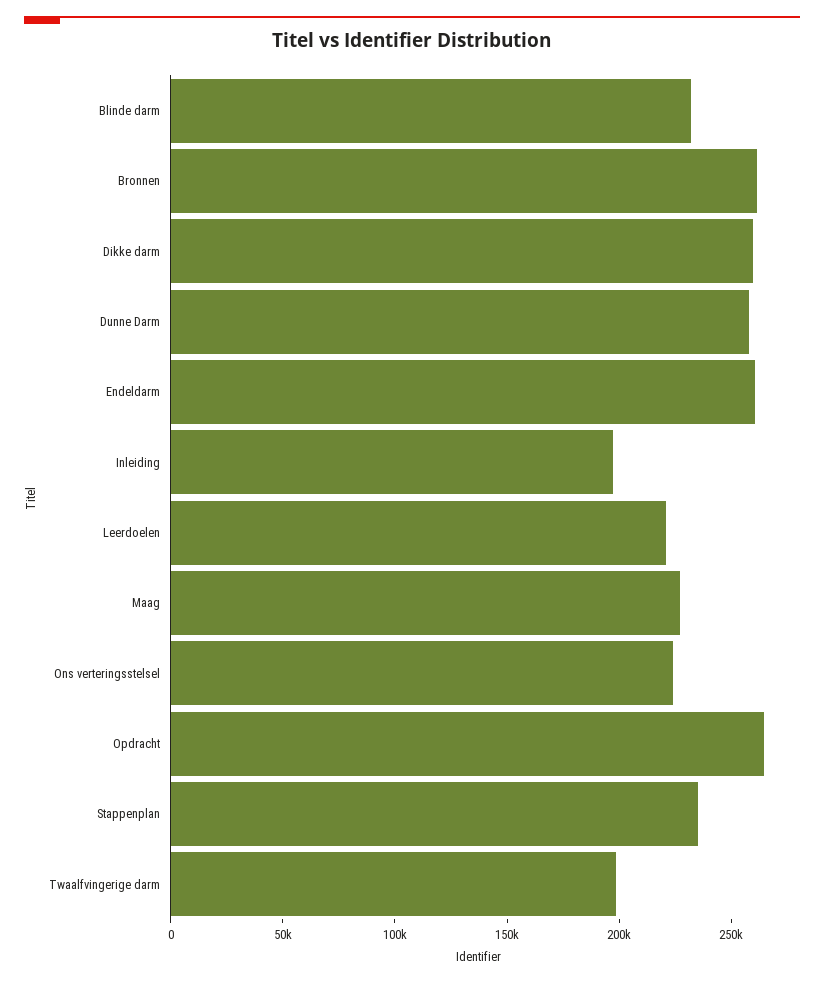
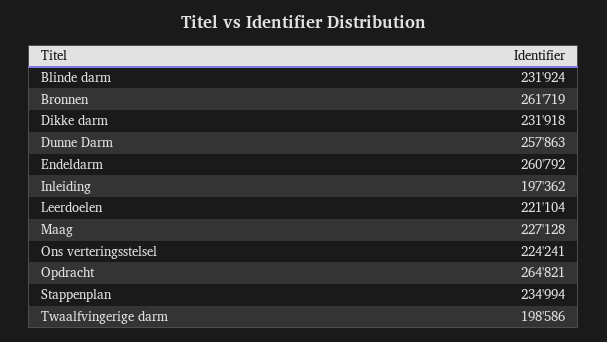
  {
    "Blinde darm": 231924,
    "Bronnen": 261719,
-   "Dikke darm": 260000,
+   "Dikke darm": 231918,
    "Dunne Darm": 257863,
    "Endeldarm": 260792,
    "Inleiding": 197362,
    "Leerdoelen": 221104,
    "Maag": 227128,
    "Ons verteringsstelsel": 224241,
    "Opdracht": 264821,
    "Stappenplan": 234994,
    "Twaalfvingerige darm": 198586
  }

